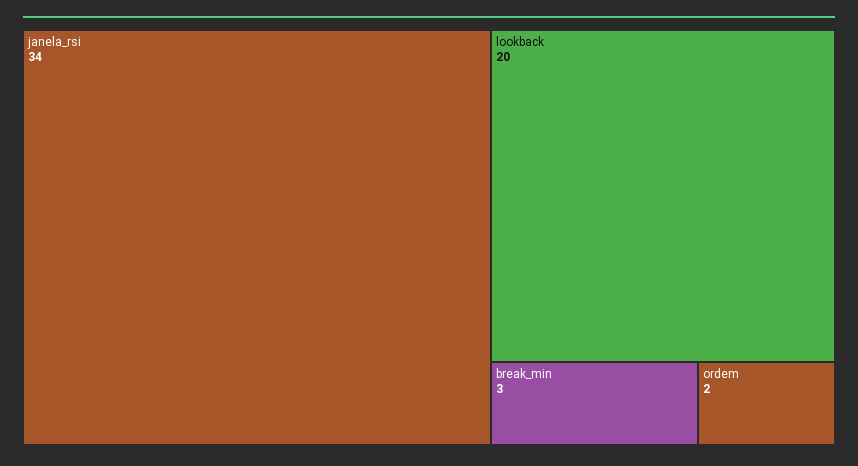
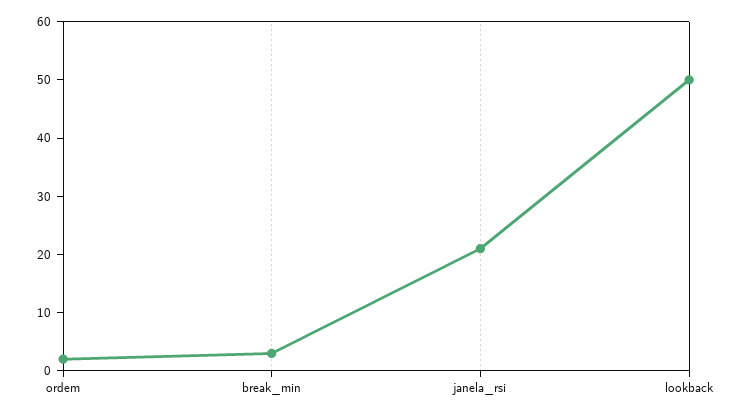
  {
-   "janela_rsi": 34,
+   "janela_rsi": 20,
-   "lookback": 20,
+   "lookback": 50,
    "break_min": 3,
    "ordem": 2
  }

